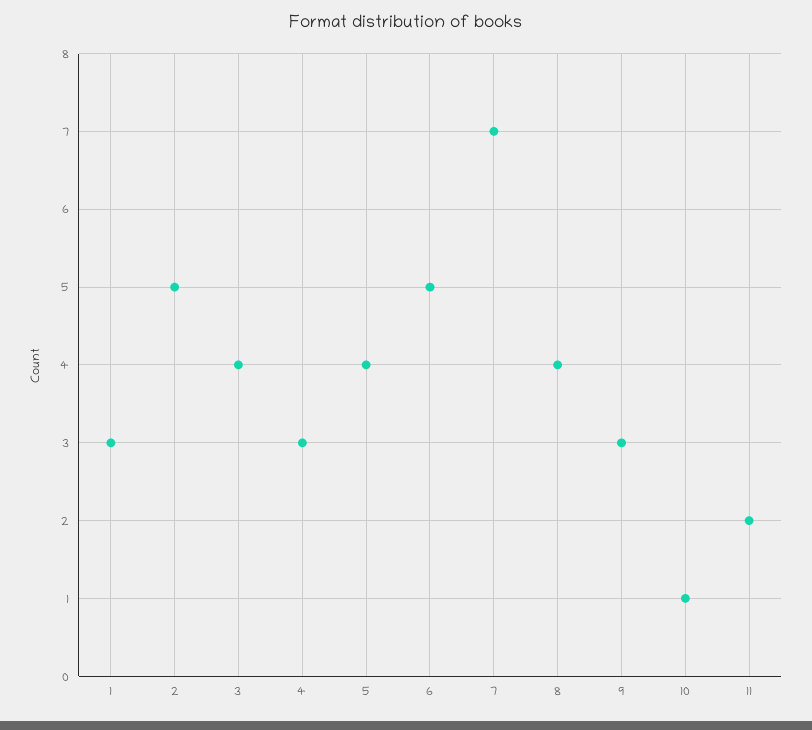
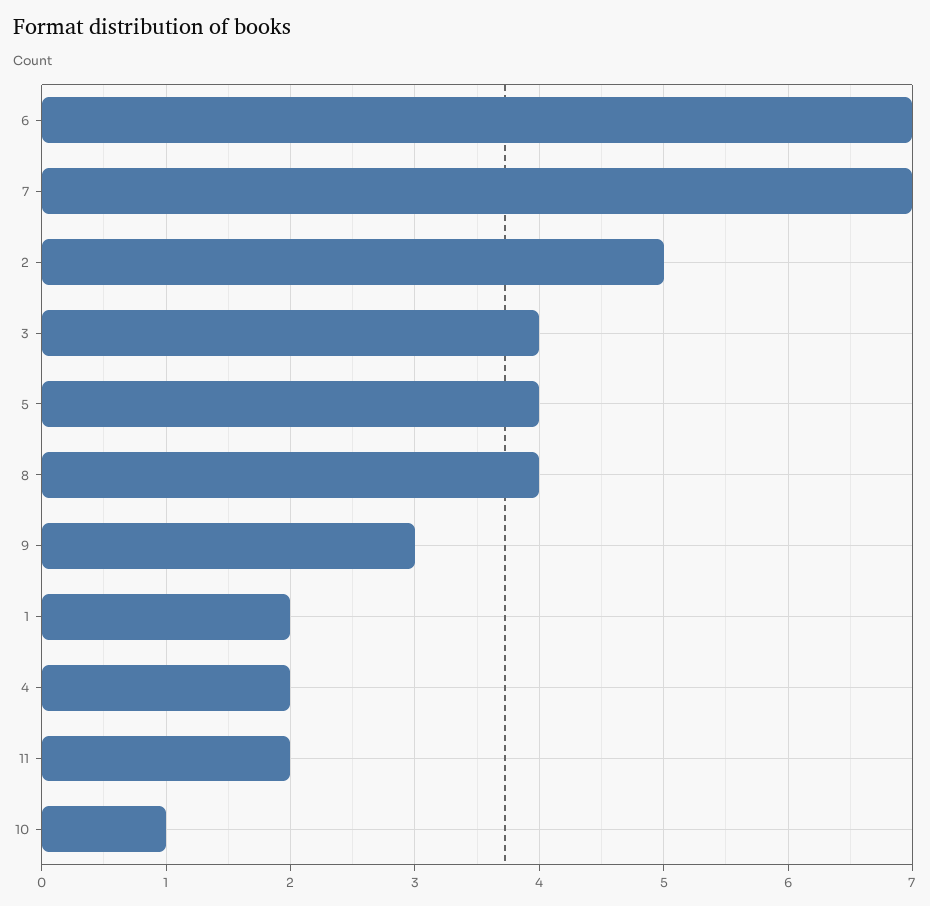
  {
-   "1": 3,
+   "1": 2,
    "2": 5,
    "3": 4,
-   "4": 3,
+   "4": 2,
    "5": 4,
-   "6": 5,
+   "6": 7,
    "7": 7,
    "8": 4,
    "9": 3,
    "10": 1,
    "11": 2
  }

